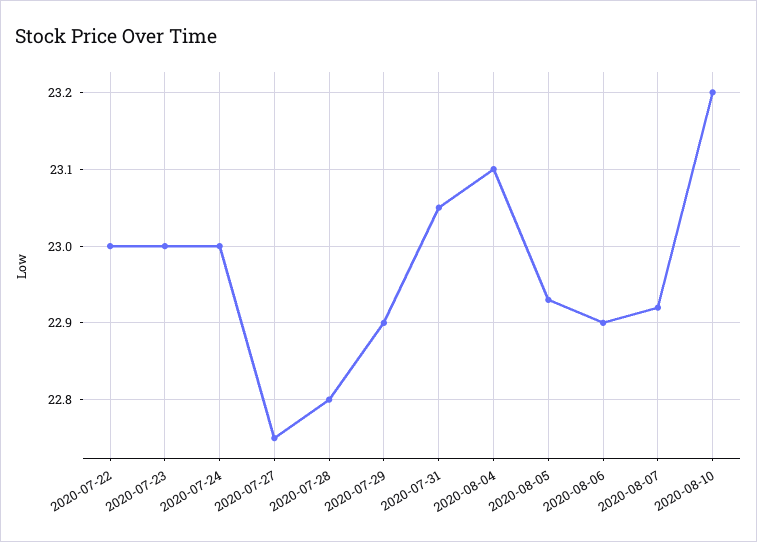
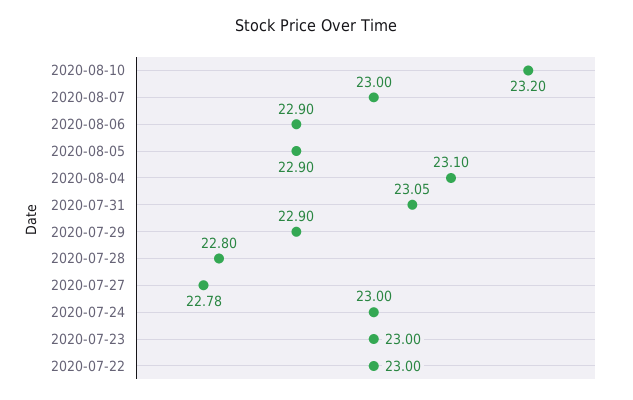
  {
    "2020-07-22": 23,
    "2020-07-23": 23,
    "2020-07-24": 23,
-   "2020-07-27": 22.75,
+   "2020-07-27": 22.78,
    "2020-07-28": 22.8,
    "2020-07-29": 22.9,
    "2020-07-31": 23.05,
    "2020-08-04": 23.1,
-   "2020-08-05": 22.93,
+   "2020-08-05": 22.9,
    "2020-08-06": 22.9,
-   "2020-08-07": 22.92,
+   "2020-08-07": 23,
    "2020-08-10": 23.2
  }

